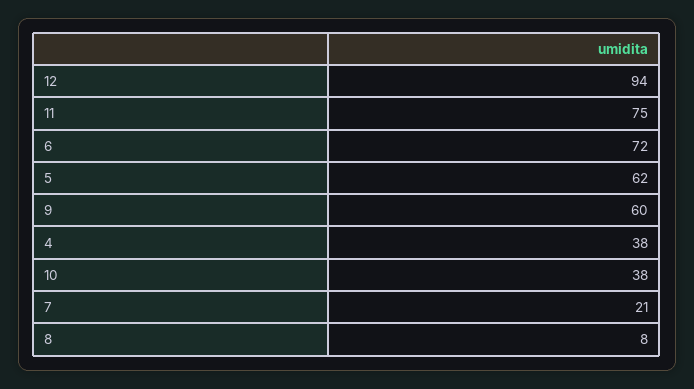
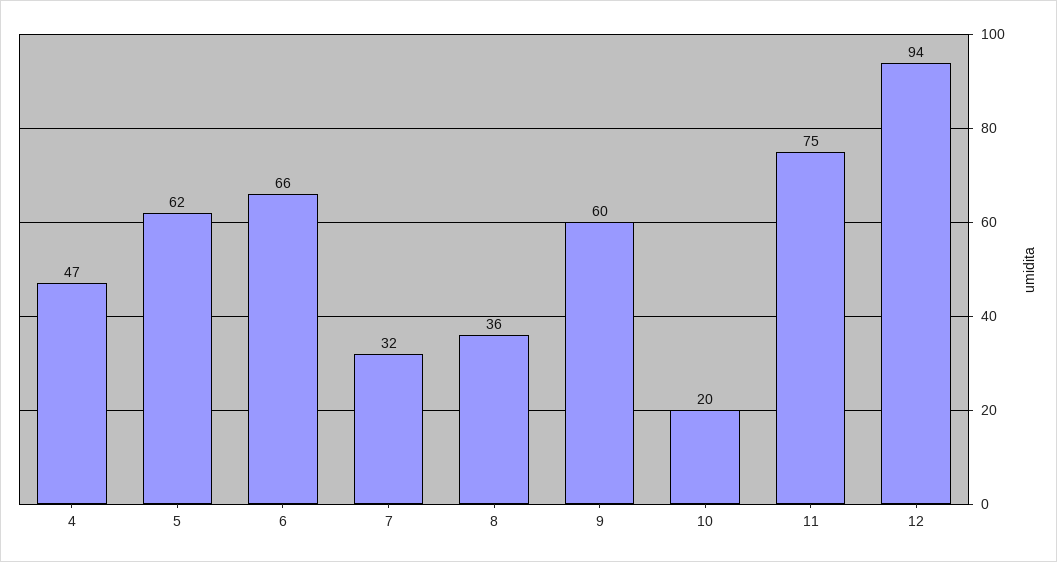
  {
    "12": 94,
    "11": 75,
-   "6": 72,
+   "6": 66,
    "5": 62,
    "9": 60,
-   "4": 38,
+   "4": 47,
-   "10": 38,
+   "10": 20,
-   "7": 21,
+   "7": 32,
-   "8": 8
+   "8": 36
  }

